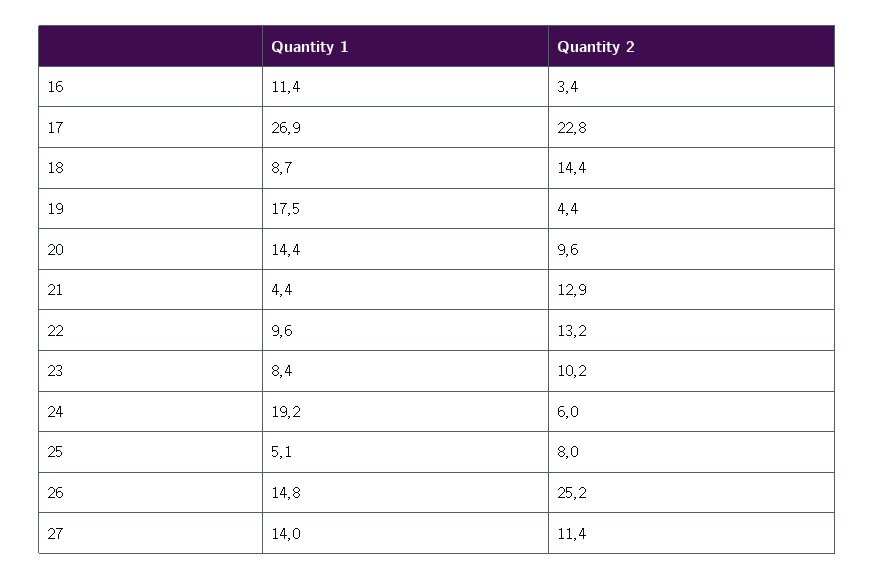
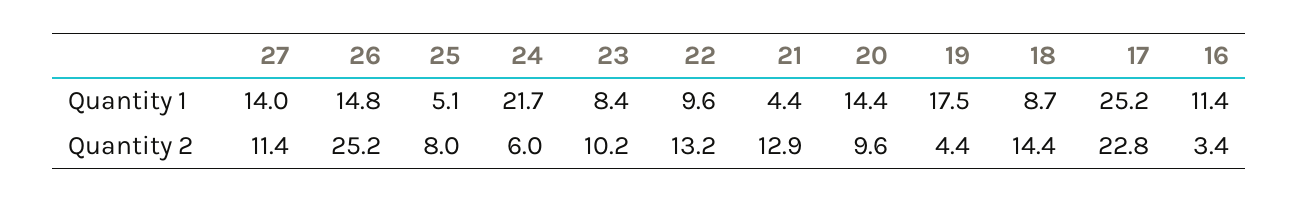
  {
    "Quantity 1": {
      "16": 11.4,
-     "17": 26.9,
+     "17": 25.2,
      "18": 8.7,
      "19": 17.5,
      "20": 14.4,
      "21": 4.4,
      "22": 9.6,
      "23": 8.4,
-     "24": 19.2,
+     "24": 21.7,
      "25": 5.1,
      "26": 14.8,
      "27": 14
    },
    "Quantity 2": {
      "16": 3.4,
      "17": 22.8,
      "18": 14.4,
      "19": 4.4,
      "20": 9.6,
      "21": 12.9,
      "22": 13.2,
      "23": 10.2,
      "24": 6,
      "25": 8,
      "26": 25.2,
      "27": 11.4
    }
  }

